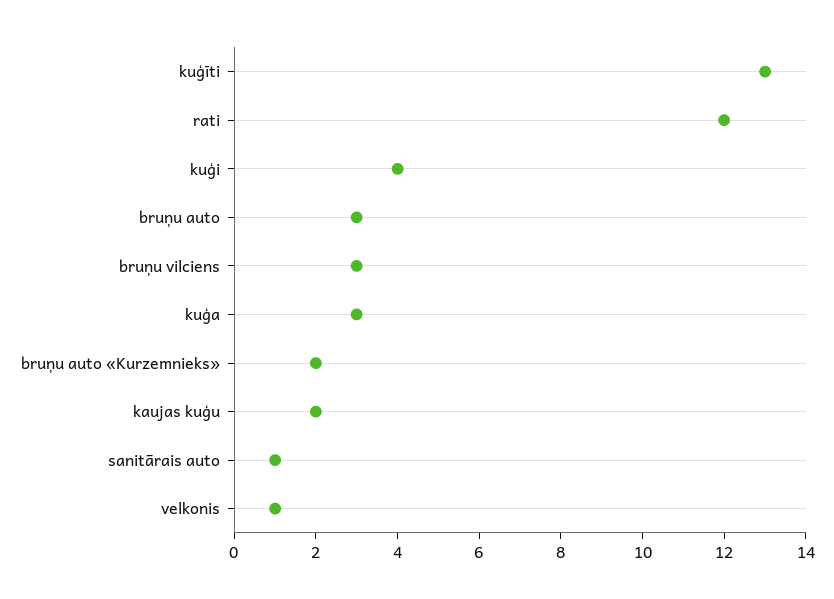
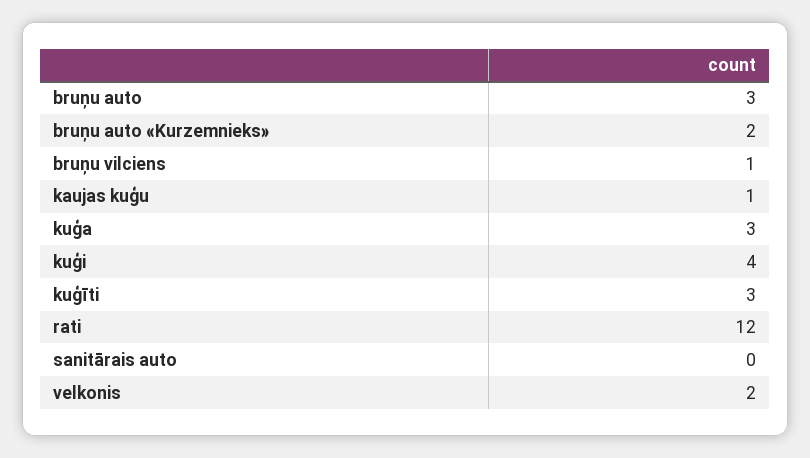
  {
-   "kuģīti": 13,
+   "kuģīti": 3,
    "rati": 12,
    "kuģi": 4,
    "bruņu auto": 3,
-   "bruņu vilciens": 3,
+   "bruņu vilciens": 1,
    "kuģa": 3,
    "bruņu auto «Kurzemnieks»": 2,
-   "kaujas kuģu": 2,
+   "kaujas kuģu": 1,
-   "sanitārais auto": 1,
+   "sanitārais auto": 0,
-   "velkonis": 1
+   "velkonis": 2
  }

